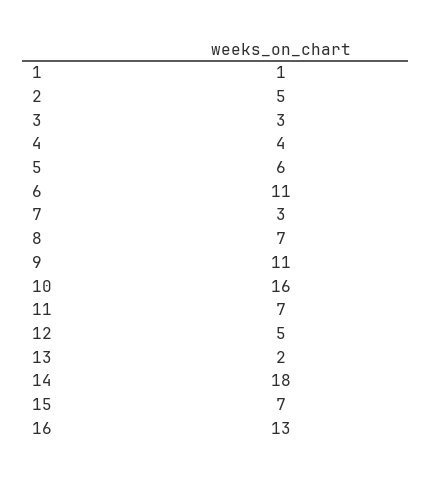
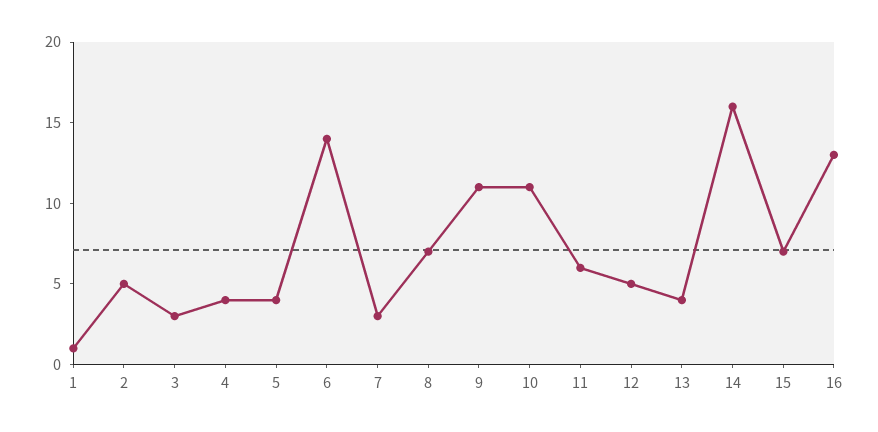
  {
    "1": 1,
    "2": 5,
    "3": 3,
    "4": 4,
-   "5": 6,
+   "5": 4,
-   "6": 11,
+   "6": 14,
    "7": 3,
    "8": 7,
    "9": 11,
-   "10": 16,
+   "10": 11,
-   "11": 7,
+   "11": 6,
    "12": 5,
-   "13": 2,
+   "13": 4,
-   "14": 18,
+   "14": 16,
    "15": 7,
    "16": 13
  }

